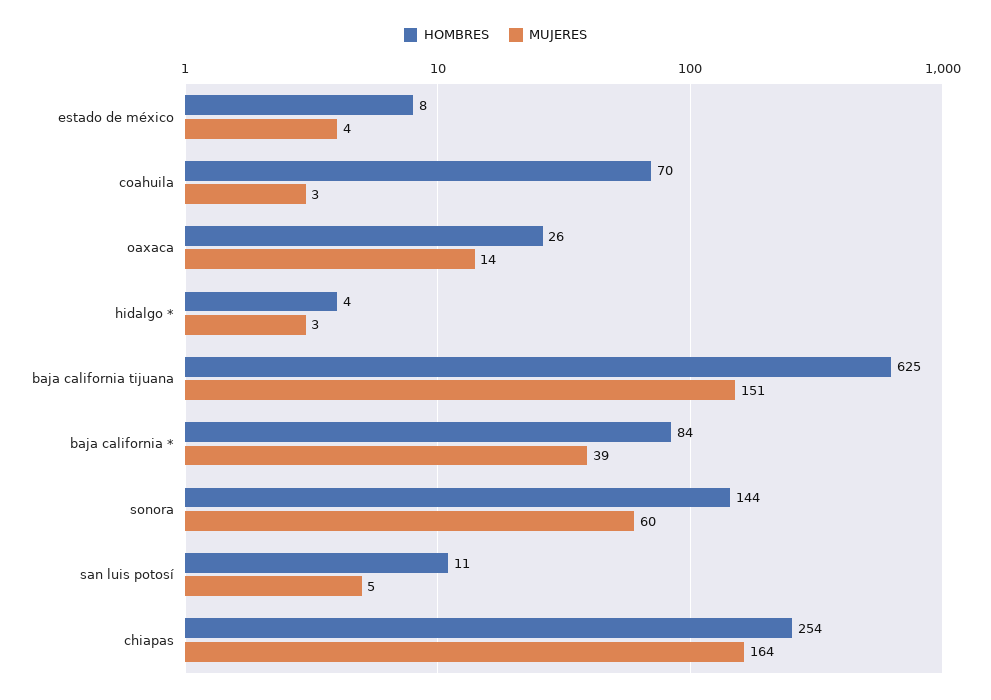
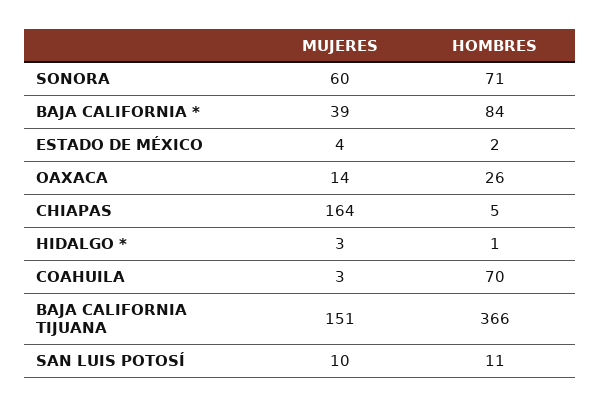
  {
    "HOMBRES": {
-     "estado de méxico": 8,
+     "estado de méxico": 2,
      "coahuila": 70,
      "oaxaca": 26,
-     "hidalgo *": 4,
+     "hidalgo *": 1,
-     "baja california tijuana": 625,
+     "baja california tijuana": 366,
      "baja california *": 84,
-     "sonora": 144,
+     "sonora": 71,
      "san luis potosí": 11,
-     "chiapas": 254
+     "chiapas": 5
    },
    "MUJERES": {
      "estado de méxico": 4,
      "coahuila": 3,
      "oaxaca": 14,
      "hidalgo *": 3,
      "baja california tijuana": 151,
      "baja california *": 39,
      "sonora": 60,
-     "san luis potosí": 5,
+     "san luis potosí": 10,
      "chiapas": 164
    }
  }

